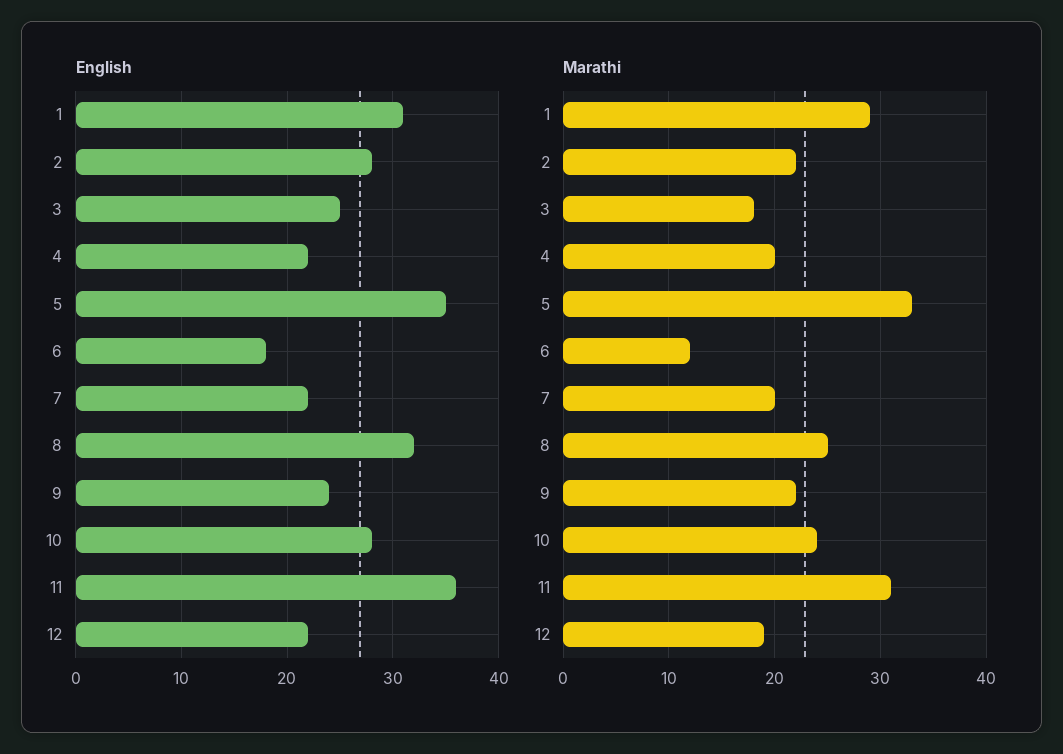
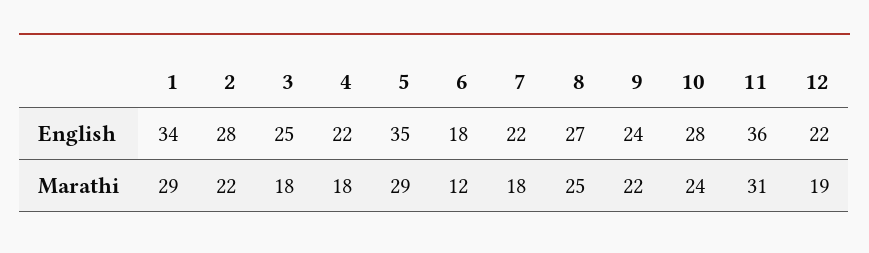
  {
    "English": {
-     "1": 31,
+     "1": 34,
      "2": 28,
      "3": 25,
      "4": 22,
      "5": 35,
      "6": 18,
      "7": 22,
-     "8": 32,
+     "8": 27,
      "9": 24,
      "10": 28,
      "11": 36,
      "12": 22
    },
    "Marathi": {
      "1": 29,
      "2": 22,
      "3": 18,
-     "4": 20,
+     "4": 18,
-     "5": 33,
+     "5": 29,
      "6": 12,
-     "7": 20,
+     "7": 18,
      "8": 25,
      "9": 22,
      "10": 24,
      "11": 31,
      "12": 19
    }
  }

